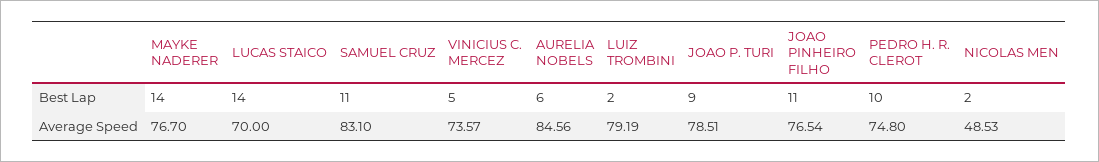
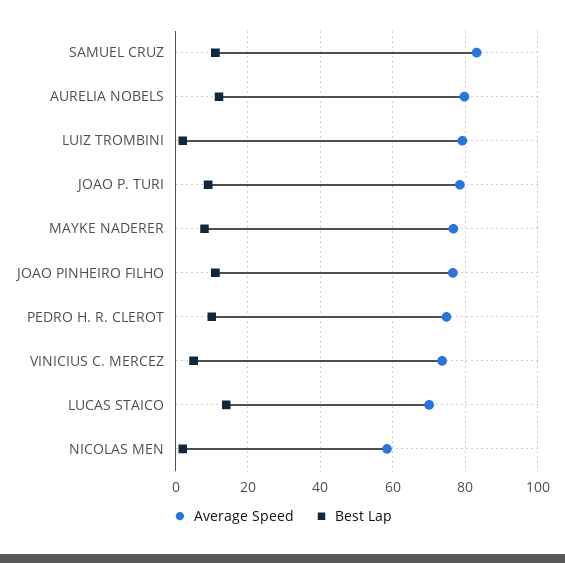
  {
    "Best Lap": {
-     "MAYKE NADERER": 14,
+     "MAYKE NADERER": 8,
      "LUCAS STAICO": 14,
      "SAMUEL CRUZ": 11,
      "VINICIUS C. MERCEZ": 5,
-     "AURELIA NOBELS": 6,
+     "AURELIA NOBELS": 12,
      "LUIZ TROMBINI": 2,
      "JOAO P. TURI": 9,
      "JOAO PINHEIRO FILHO": 11,
      "PEDRO H. R. CLEROT": 10,
      "NICOLAS MEN": 2
    },
    "Average Speed": {
      "MAYKE NADERER": 76.7,
      "LUCAS STAICO": 70,
      "SAMUEL CRUZ": 83.1,
      "VINICIUS C. MERCEZ": 73.57,
-     "AURELIA NOBELS": 84.56,
+     "AURELIA NOBELS": 80,
      "LUIZ TROMBINI": 79.19,
      "JOAO P. TURI": 78.51,
      "JOAO PINHEIRO FILHO": 76.54,
      "PEDRO H. R. CLEROT": 74.8,
-     "NICOLAS MEN": 48.53
+     "NICOLAS MEN": 58
    }
  }

